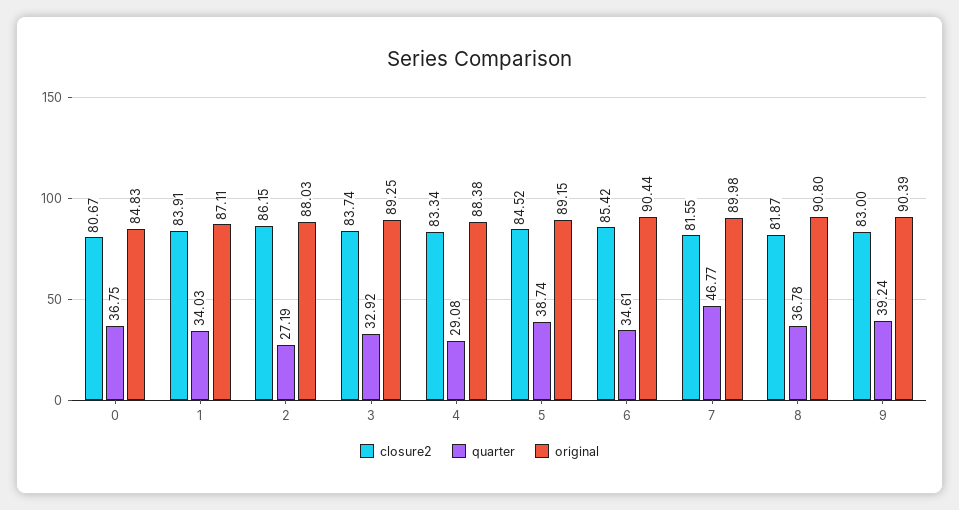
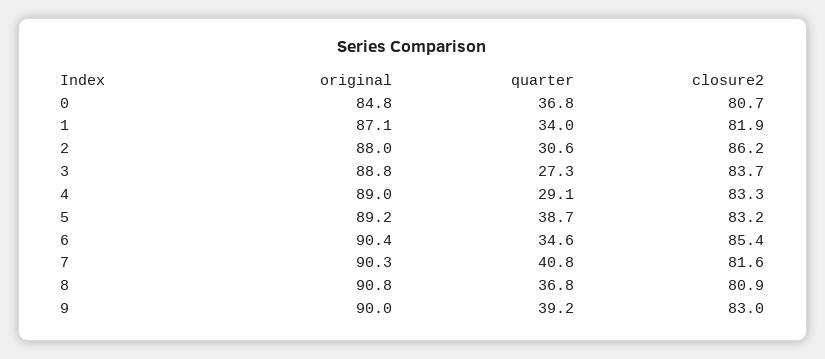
  {
    "closure2": {
      "0": 80.67,
-     "1": 83.91,
+     "1": 81.9,
      "2": 86.15,
      "3": 83.74,
      "4": 83.34,
-     "5": 84.52,
+     "5": 83.2,
      "6": 85.42,
      "7": 81.55,
-     "8": 81.87,
+     "8": 80.9,
      "9": 83
    },
    "quarter": {
      "0": 36.75,
      "1": 34.03,
-     "2": 27.19,
+     "2": 30.6,
-     "3": 32.92,
+     "3": 27.3,
      "4": 29.08,
      "5": 38.74,
      "6": 34.61,
-     "7": 46.77,
+     "7": 40.8,
      "8": 36.78,
      "9": 39.24
    },
    "original": {
      "0": 84.83,
      "1": 87.11,
      "2": 88.03,
-     "3": 89.25,
+     "3": 88.8,
-     "4": 88.38,
+     "4": 89,
      "5": 89.15,
      "6": 90.44,
-     "7": 89.98,
+     "7": 90.3,
      "8": 90.8,
-     "9": 90.39
+     "9": 90
    }
  }

